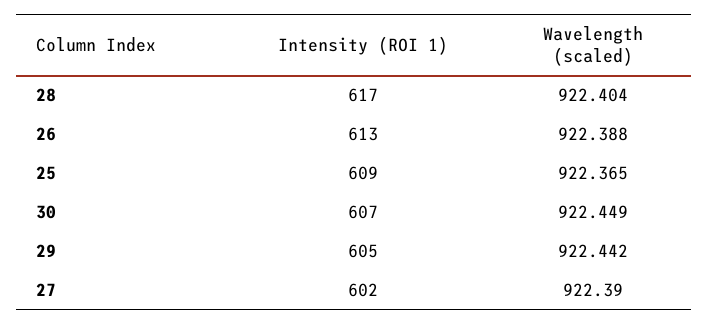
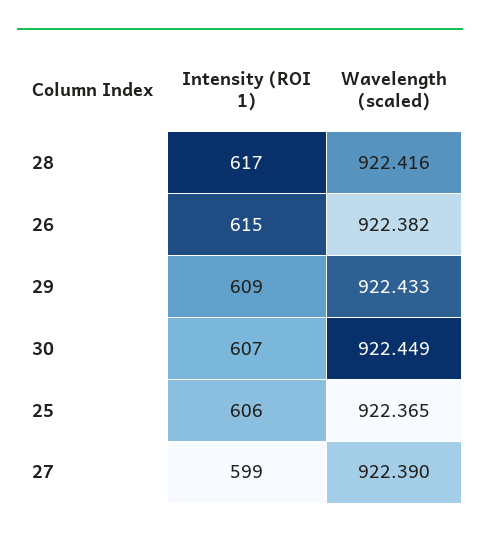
  {
    "Intensity (ROI 1)": {
      "28": 617,
-     "26": 613,
+     "26": 615,
-     "25": 609,
+     "25": 606,
      "30": 607,
-     "29": 605,
+     "29": 609,
-     "27": 602
+     "27": 599
    },
    "Wavelength (scaled)": {
-     "28": 922.404,
+     "28": 922.416,
-     "26": 922.388,
+     "26": 922.382,
      "25": 922.365,
      "30": 922.449,
-     "29": 922.442,
+     "29": 922.433,
      "27": 922.39
    }
  }

